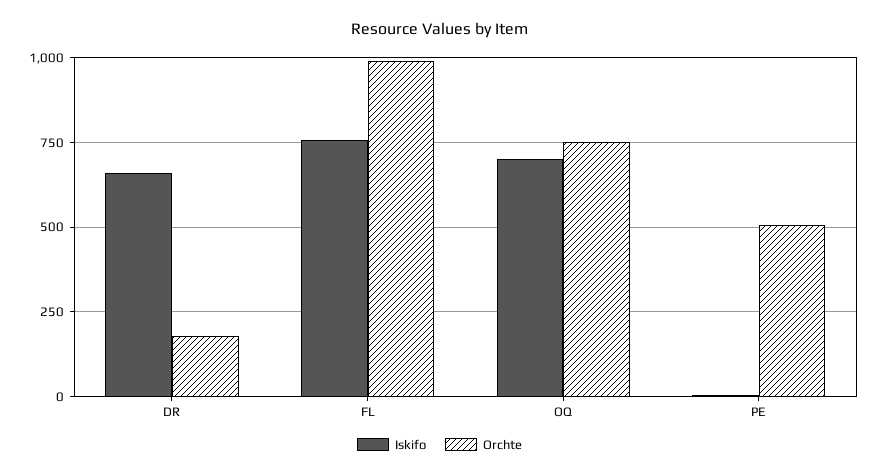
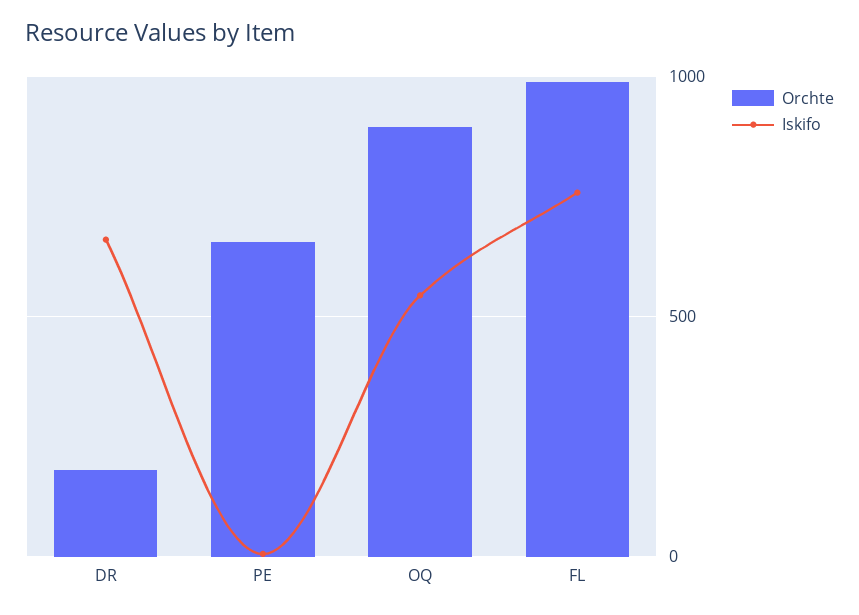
  {
    "Iskifo": {
      "DR": 650,
      "FL": 750,
-     "OQ": 700,
+     "OQ": 550,
      "PE": 0
    },
    "Orchte": {
      "DR": 175,
      "FL": 1000,
-     "OQ": 750,
+     "OQ": 900,
-     "PE": 500
+     "PE": 650
    }
  }

